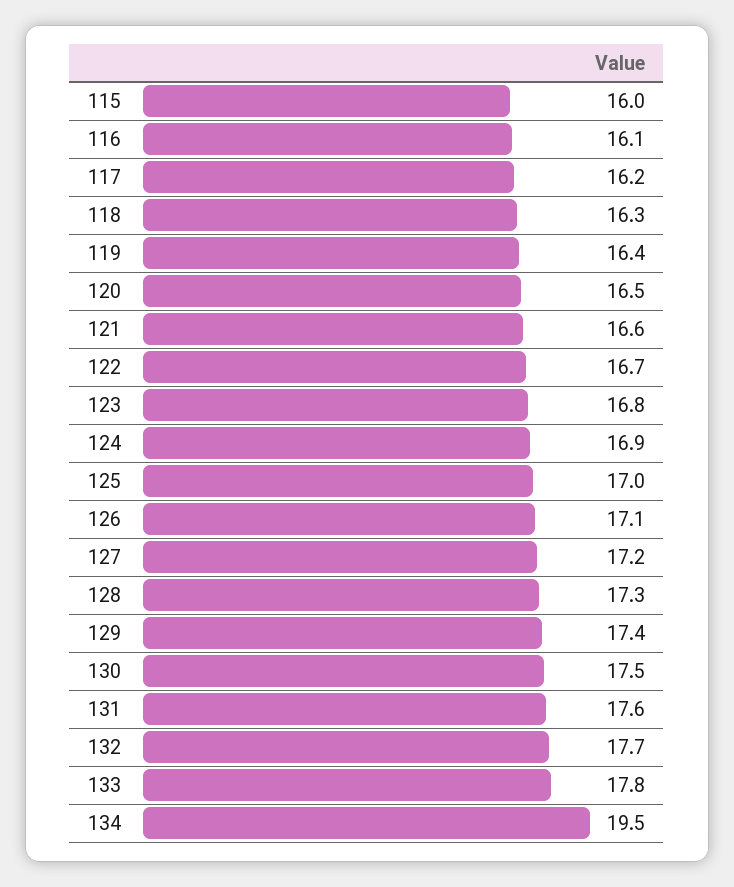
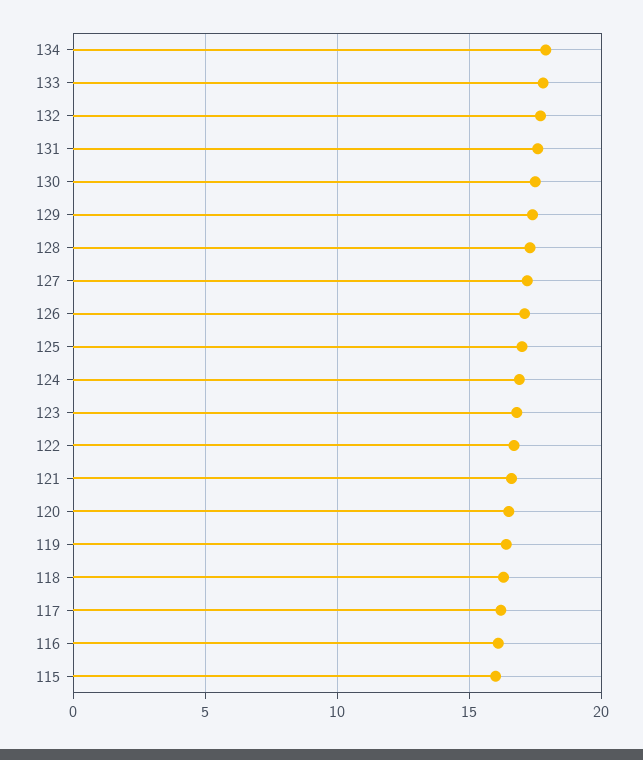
  {
    "115": 16,
    "116": 16.1,
    "117": 16.2,
    "118": 16.3,
    "119": 16.4,
    "120": 16.5,
    "121": 16.6,
    "122": 16.7,
    "123": 16.8,
    "124": 16.9,
    "125": 17,
    "126": 17.1,
    "127": 17.2,
    "128": 17.3,
    "129": 17.4,
    "130": 17.5,
    "131": 17.6,
    "132": 17.7,
    "133": 17.8,
-   "134": 19.5
+   "134": 18
  }

